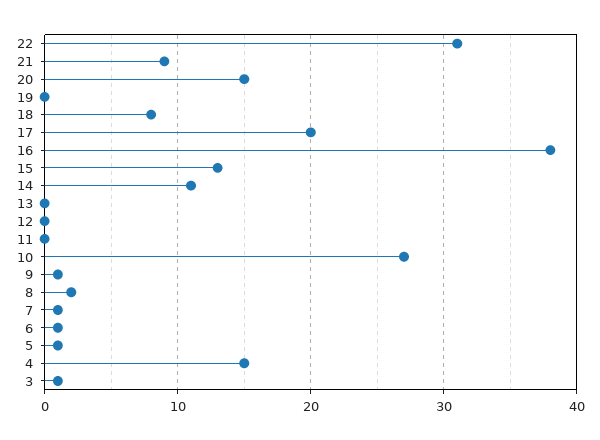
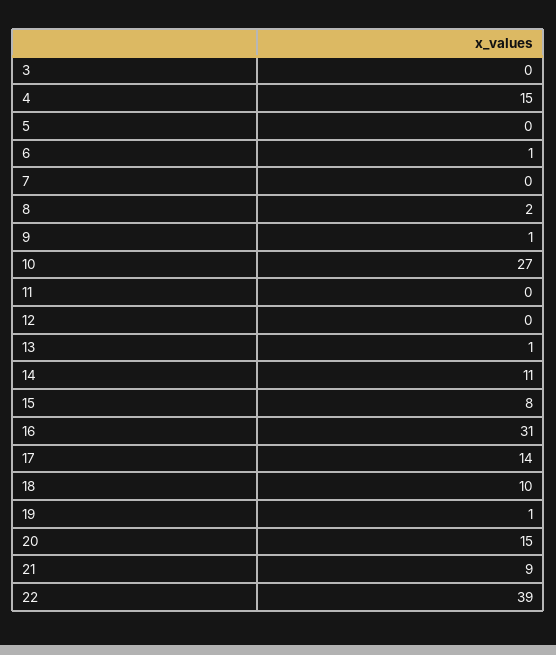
  {
-   "22": 31,
+   "22": 39,
    "21": 9,
    "20": 15,
-   "19": 0,
+   "19": 1,
-   "18": 8,
+   "18": 10,
-   "17": 20,
+   "17": 14,
-   "16": 38,
+   "16": 31,
-   "15": 13,
+   "15": 8,
    "14": 11,
-   "13": 0,
+   "13": 1,
    "12": 0,
    "11": 0,
    "10": 27,
    "9": 1,
    "8": 2,
-   "7": 1,
+   "7": 0,
    "6": 1,
-   "5": 1,
+   "5": 0,
    "4": 15,
-   "3": 1
+   "3": 0
  }

